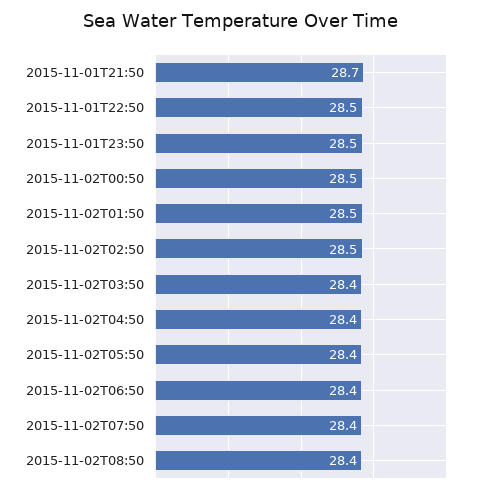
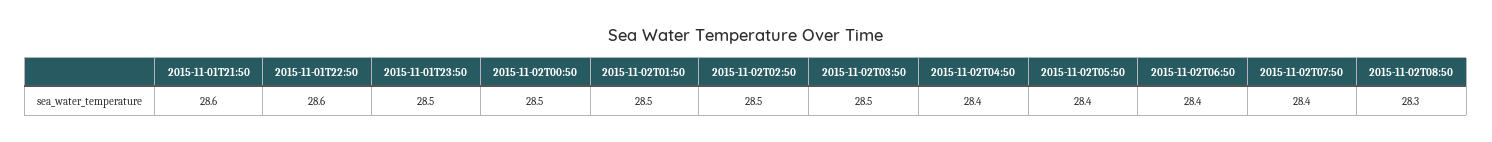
  {
-   "2015-11-01T21:50": 28.7,
+   "2015-11-01T21:50": 28.6,
-   "2015-11-01T22:50": 28.5,
+   "2015-11-01T22:50": 28.6,
    "2015-11-01T23:50": 28.5,
    "2015-11-02T00:50": 28.5,
    "2015-11-02T01:50": 28.5,
    "2015-11-02T02:50": 28.5,
-   "2015-11-02T03:50": 28.4,
+   "2015-11-02T03:50": 28.5,
    "2015-11-02T04:50": 28.4,
    "2015-11-02T05:50": 28.4,
    "2015-11-02T06:50": 28.4,
    "2015-11-02T07:50": 28.4,
-   "2015-11-02T08:50": 28.4
+   "2015-11-02T08:50": 28.3
  }

